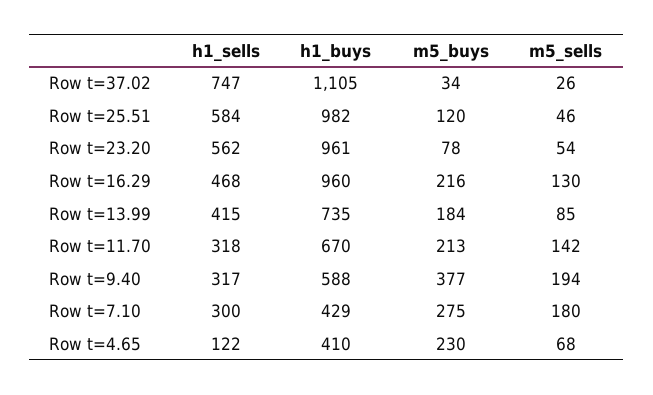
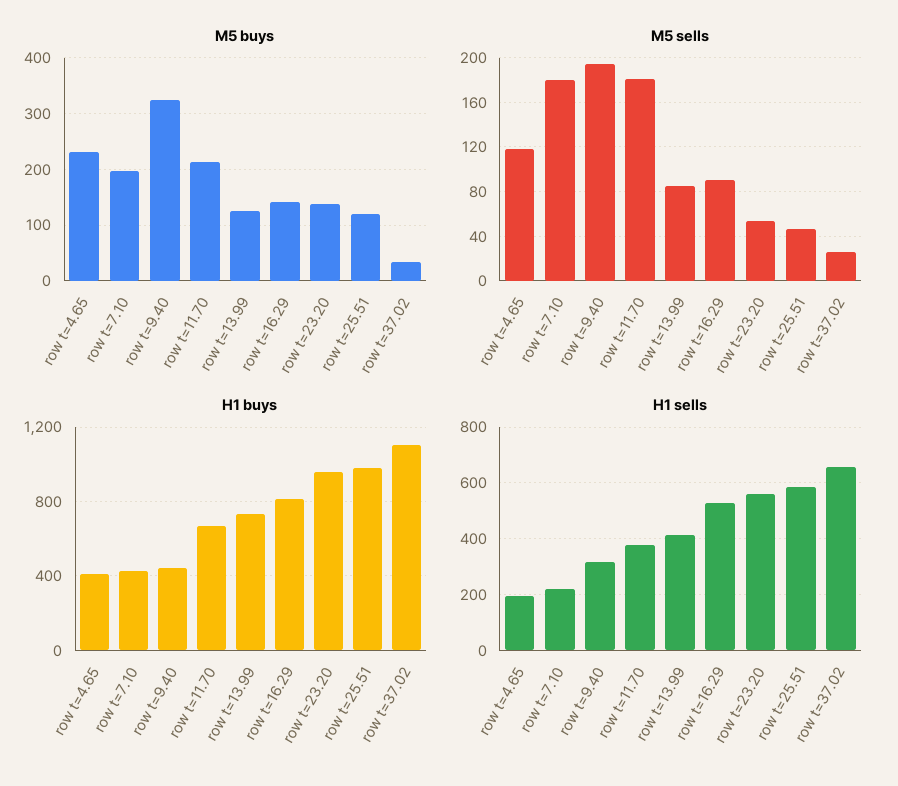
  {
    "h1_sells": {
-     "Row t=37.02": 747,
+     "Row t=37.02": 650,
      "Row t=25.51": 584,
      "Row t=23.20": 562,
-     "Row t=16.29": 468,
+     "Row t=16.29": 525,
      "Row t=13.99": 415,
-     "Row t=11.70": 318,
+     "Row t=11.70": 375,
      "Row t=9.40": 317,
-     "Row t=7.10": 300,
+     "Row t=7.10": 225,
-     "Row t=4.65": 122
+     "Row t=4.65": 200
    },
    "h1_buys": {
      "Row t=37.02": 1105,
      "Row t=25.51": 982,
      "Row t=23.20": 961,
-     "Row t=16.29": 960,
+     "Row t=16.29": 800,
      "Row t=13.99": 735,
      "Row t=11.70": 670,
-     "Row t=9.40": 588,
+     "Row t=9.40": 450,
      "Row t=7.10": 429,
      "Row t=4.65": 410
    },
    "m5_buys": {
      "Row t=37.02": 34,
      "Row t=25.51": 120,
-     "Row t=23.20": 78,
+     "Row t=23.20": 140,
-     "Row t=16.29": 216,
+     "Row t=16.29": 140,
-     "Row t=13.99": 184,
+     "Row t=13.99": 120,
      "Row t=11.70": 213,
-     "Row t=9.40": 377,
+     "Row t=9.40": 320,
-     "Row t=7.10": 275,
+     "Row t=7.10": 200,
      "Row t=4.65": 230
    },
    "m5_sells": {
      "Row t=37.02": 26,
      "Row t=25.51": 46,
      "Row t=23.20": 54,
-     "Row t=16.29": 130,
+     "Row t=16.29": 90,
      "Row t=13.99": 85,
-     "Row t=11.70": 142,
+     "Row t=11.70": 180,
      "Row t=9.40": 194,
      "Row t=7.10": 180,
-     "Row t=4.65": 68
+     "Row t=4.65": 120
    }
  }

